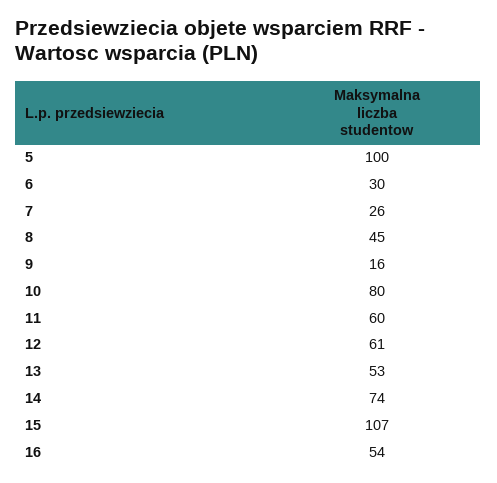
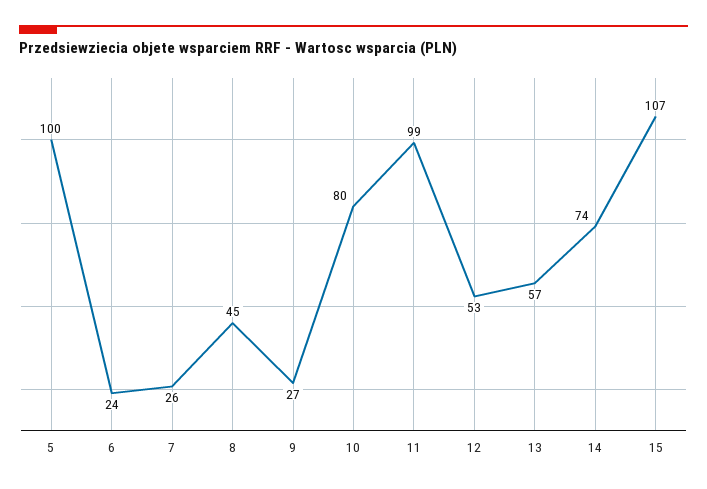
  {
    "5": 100,
-   "6": 30,
+   "6": 24,
    "7": 26,
    "8": 45,
-   "9": 16,
+   "9": 27,
    "10": 80,
-   "11": 60,
+   "11": 99,
-   "12": 61,
+   "12": 53,
-   "13": 53,
+   "13": 57,
    "14": 74,
-   "15": 107,
+   "15": 107
-   "16": 54
  }

